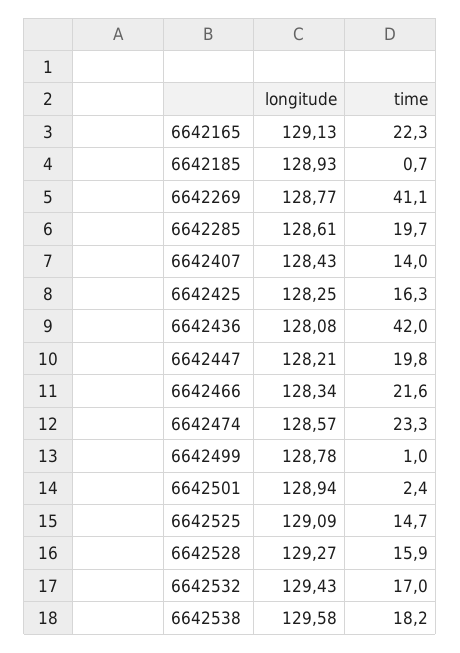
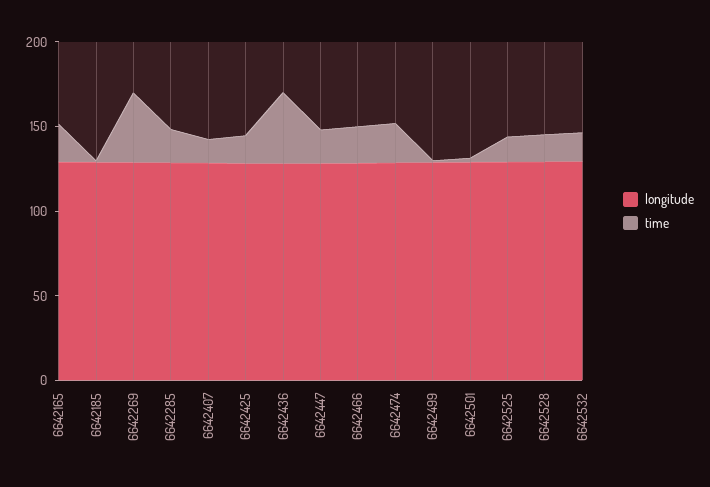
  {
    "longitude": {
      "6642165": 129.13,
      "6642185": 128.93,
      "6642269": 128.77,
      "6642285": 128.61,
      "6642407": 128.43,
      "6642425": 128.25,
      "6642436": 128.08,
      "6642447": 128.21,
      "6642466": 128.34,
      "6642474": 128.57,
      "6642499": 128.78,
      "6642501": 128.94,
      "6642525": 129.09,
      "6642528": 129.27,
-     "6642532": 129.43,
+     "6642532": 129.43
-     "6642538": 129.58
    },
    "time": {
      "6642165": 22.3,
      "6642185": 0.7,
      "6642269": 41.1,
      "6642285": 19.7,
      "6642407": 14,
      "6642425": 16.3,
      "6642436": 42,
      "6642447": 19.8,
      "6642466": 21.6,
      "6642474": 23.3,
      "6642499": 1,
      "6642501": 2.4,
      "6642525": 14.7,
      "6642528": 15.9,
-     "6642532": 17,
+     "6642532": 17
-     "6642538": 18.2
    }
  }

